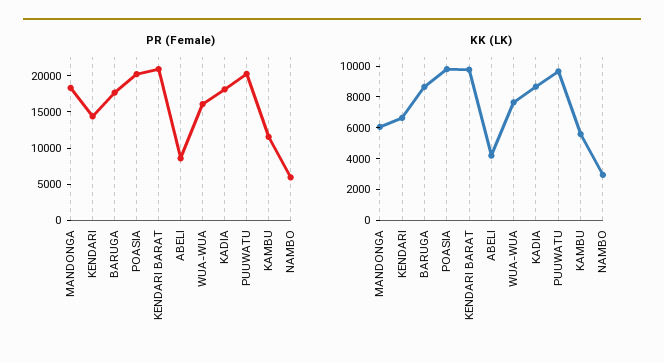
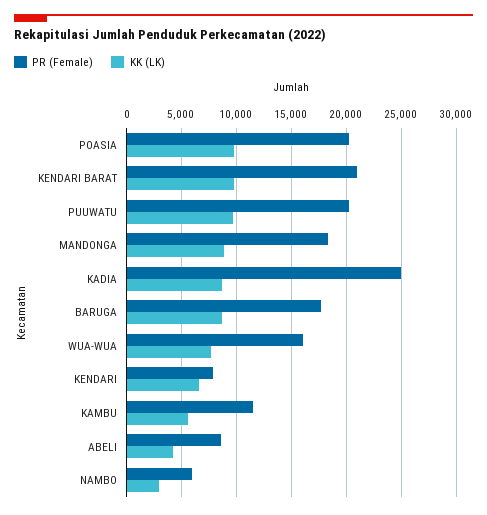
  {
    "PR (Female)": {
      "MANDONGA": 18000,
-     "KENDARI": 15000,
+     "KENDARI": 8000,
      "BARUGA": 18000,
      "POASIA": 20000,
      "KENDARI BARAT": 21000,
      "ABELI": 9000,
      "WUA-WUA": 16000,
-     "KADIA": 17500,
+     "KADIA": 25000,
      "PUUWATU": 20000,
      "KAMBU": 12000,
      "NAMBO": 6000
    },
    "KK (LK)": {
-     "MANDONGA": 6000,
+     "MANDONGA": 9000,
      "KENDARI": 7000,
      "BARUGA": 9000,
      "POASIA": 10000,
      "KENDARI BARAT": 10000,
      "ABELI": 4000,
      "WUA-WUA": 8000,
      "KADIA": 9000,
      "PUUWATU": 10000,
      "KAMBU": 6000,
      "NAMBO": 3000
    }
  }

